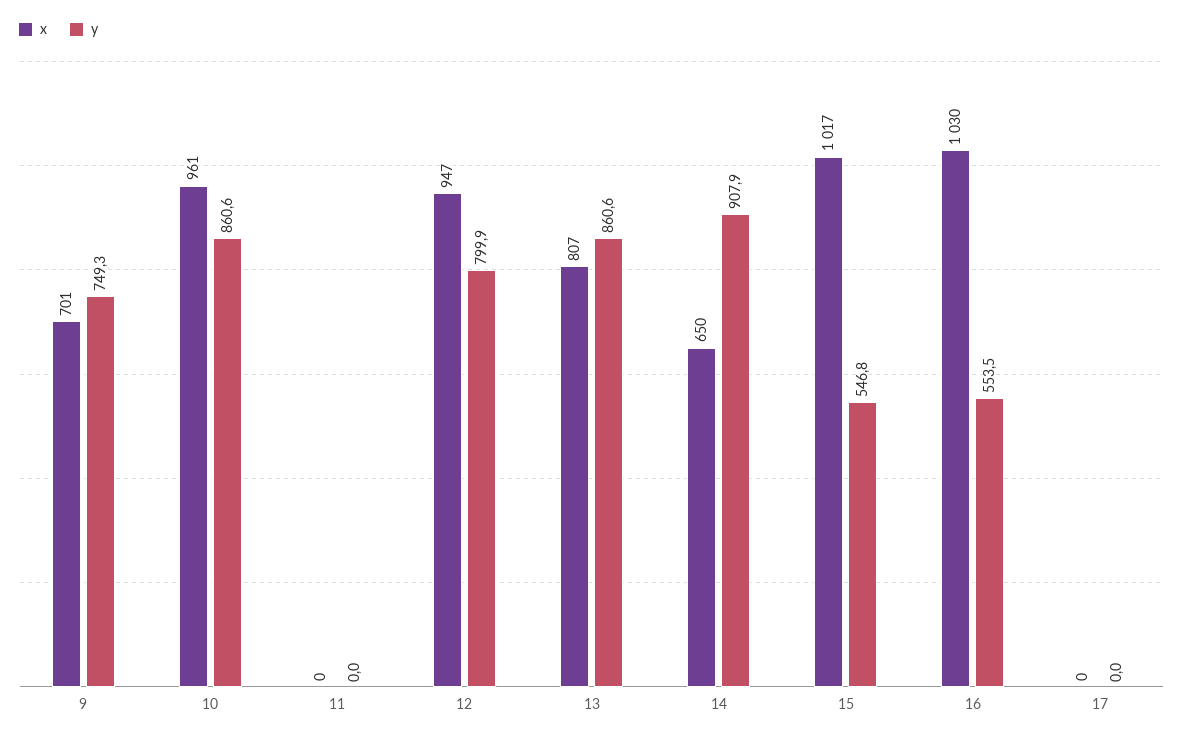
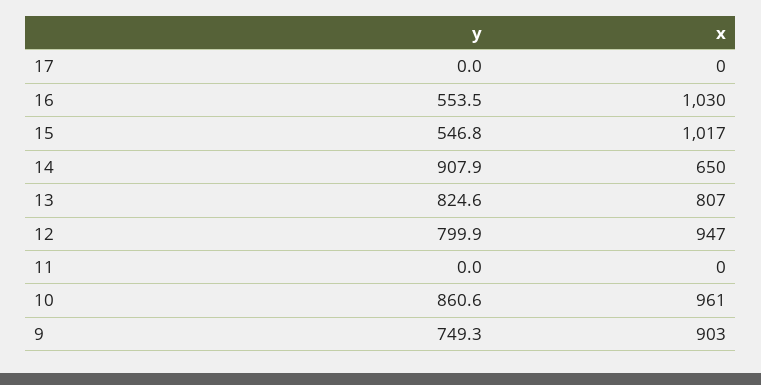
  {
    "x": {
-     "9": 701,
+     "9": 903,
      "10": 961,
      "11": 0,
      "12": 947,
      "13": 807,
      "14": 650,
      "15": 1017,
      "16": 1030,
      "17": 0
    },
    "y": {
      "9": 749.3,
      "10": 860.6,
      "11": 0,
      "12": 799.9,
-     "13": 860.6,
+     "13": 824.6,
      "14": 907.9,
      "15": 546.8,
      "16": 553.5,
      "17": 0
    }
  }

